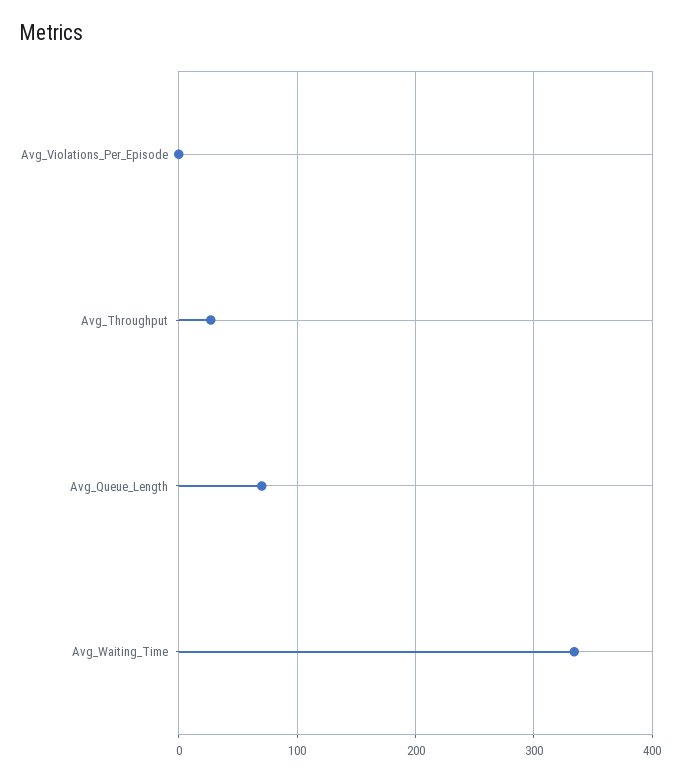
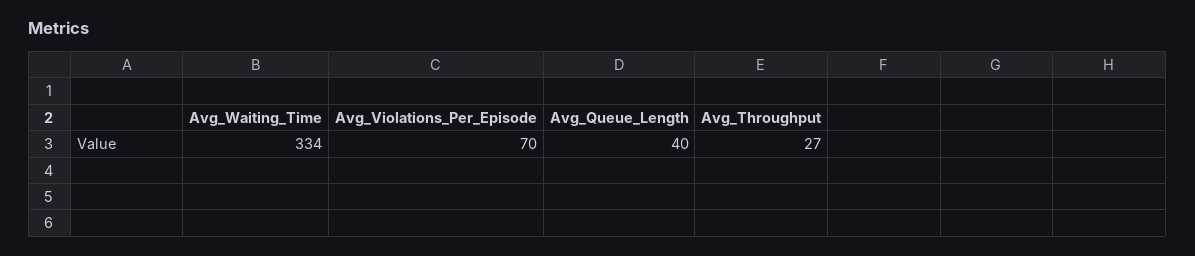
  {
-   "Avg_Violations_Per_Episode": 0,
+   "Avg_Violations_Per_Episode": 70,
    "Avg_Throughput": 27,
-   "Avg_Queue_Length": 70,
+   "Avg_Queue_Length": 40,
    "Avg_Waiting_Time": 334
  }

